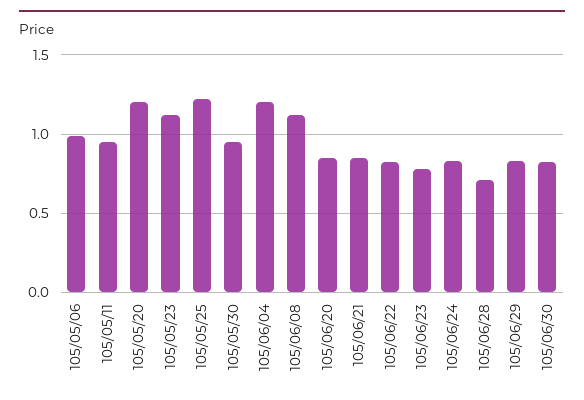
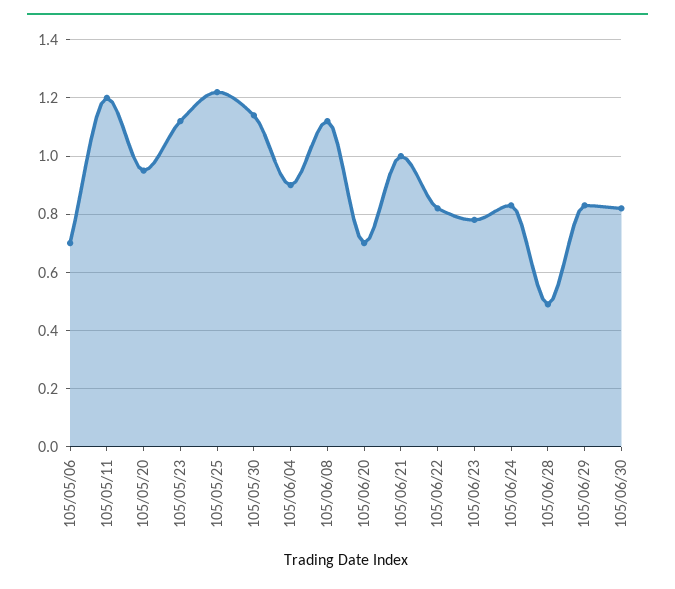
  {
-   "105/05/06": 1,
+   "105/05/06": 0.7,
-   "105/05/11": 0.95,
+   "105/05/11": 1.2,
-   "105/05/20": 1.2,
+   "105/05/20": 0.95,
    "105/05/23": 1.1,
    "105/05/25": 1.2,
-   "105/05/30": 0.95,
+   "105/05/30": 1.15,
-   "105/06/04": 1.2,
+   "105/06/04": 0.9,
    "105/06/08": 1.1,
-   "105/06/20": 0.85,
+   "105/06/20": 0.7,
-   "105/06/21": 0.85,
+   "105/06/21": 1,
    "105/06/22": 0.8,
    "105/06/23": 0.8,
    "105/06/24": 0.85,
-   "105/06/28": 0.7,
+   "105/06/28": 0.5,
    "105/06/29": 0.85,
    "105/06/30": 0.8
  }

